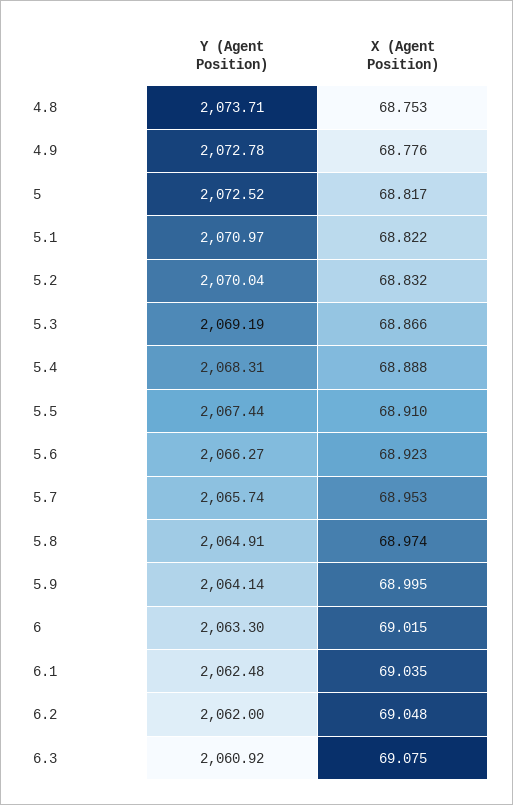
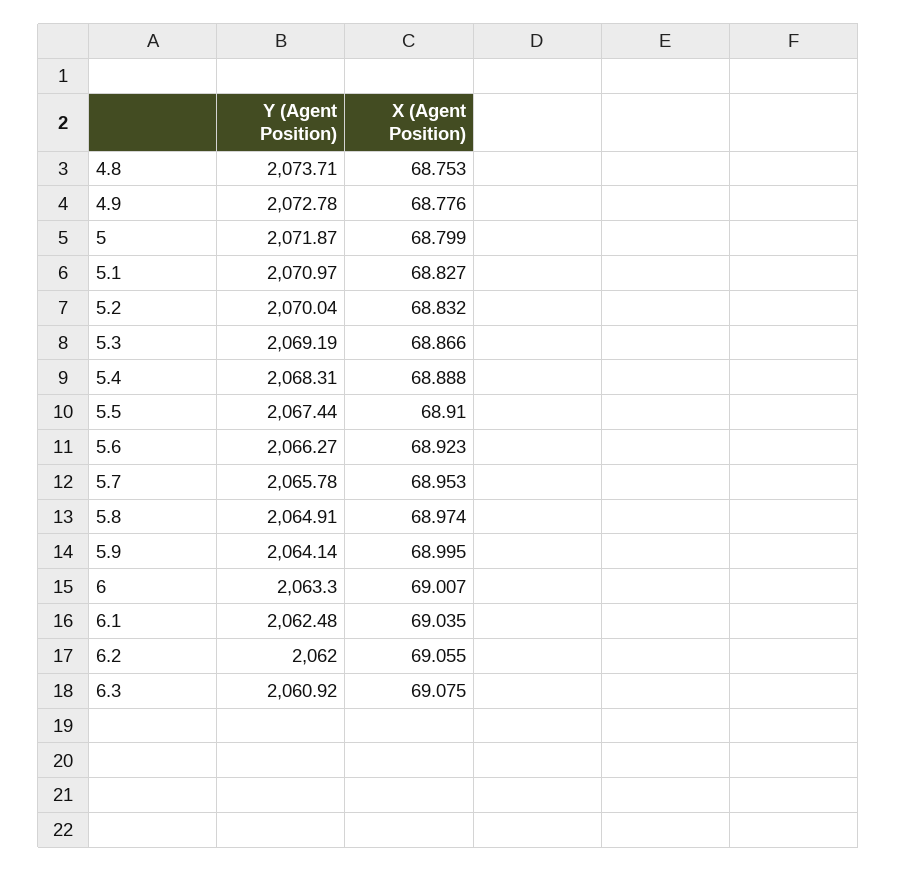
  {
    "Y (Agent Position)": {
      "4.8": 2073.71,
      "4.9": 2072.78,
-     "5": 2072.52,
+     "5": 2071.87,
      "5.1": 2070.97,
      "5.2": 2070.04,
      "5.3": 2069.19,
      "5.4": 2068.31,
      "5.5": 2067.44,
      "5.6": 2066.27,
-     "5.7": 2065.74,
+     "5.7": 2065.78,
      "5.8": 2064.91,
      "5.9": 2064.14,
      "6": 2063.3,
      "6.1": 2062.48,
      "6.2": 2062,
      "6.3": 2060.92
    },
    "X (Agent Position)": {
      "4.8": 68.753,
      "4.9": 68.776,
-     "5": 68.817,
+     "5": 68.799,
-     "5.1": 68.822,
+     "5.1": 68.827,
      "5.2": 68.832,
      "5.3": 68.866,
      "5.4": 68.888,
      "5.5": 68.91,
      "5.6": 68.923,
      "5.7": 68.953,
      "5.8": 68.974,
      "5.9": 68.995,
-     "6": 69.015,
+     "6": 69.007,
      "6.1": 69.035,
-     "6.2": 69.048,
+     "6.2": 69.055,
      "6.3": 69.075
    }
  }

